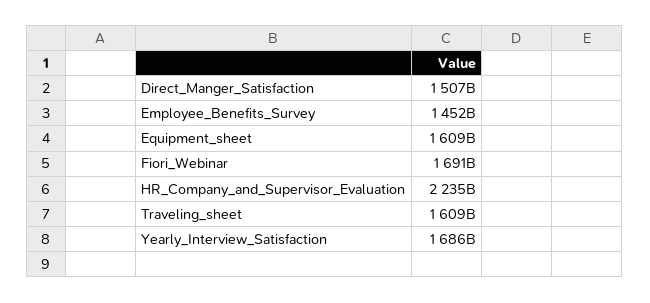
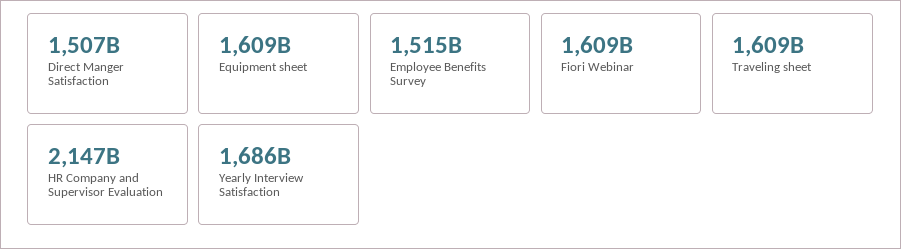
  {
    "Direct_Manger_Satisfaction": 1507000000000,
-   "Employee_Benefits_Survey": 1452000000000,
+   "Employee_Benefits_Survey": 1515000000000,
    "Equipment_sheet": 1609000000000,
-   "Fiori_Webinar": 1691000000000,
+   "Fiori_Webinar": 1609000000000,
-   "HR_Company_and_Supervisor_Evaluation": 2235000000000,
+   "HR_Company_and_Supervisor_Evaluation": 2147000000000,
    "Traveling_sheet": 1609000000000,
    "Yearly_Interview_Satisfaction": 1686000000000
  }

